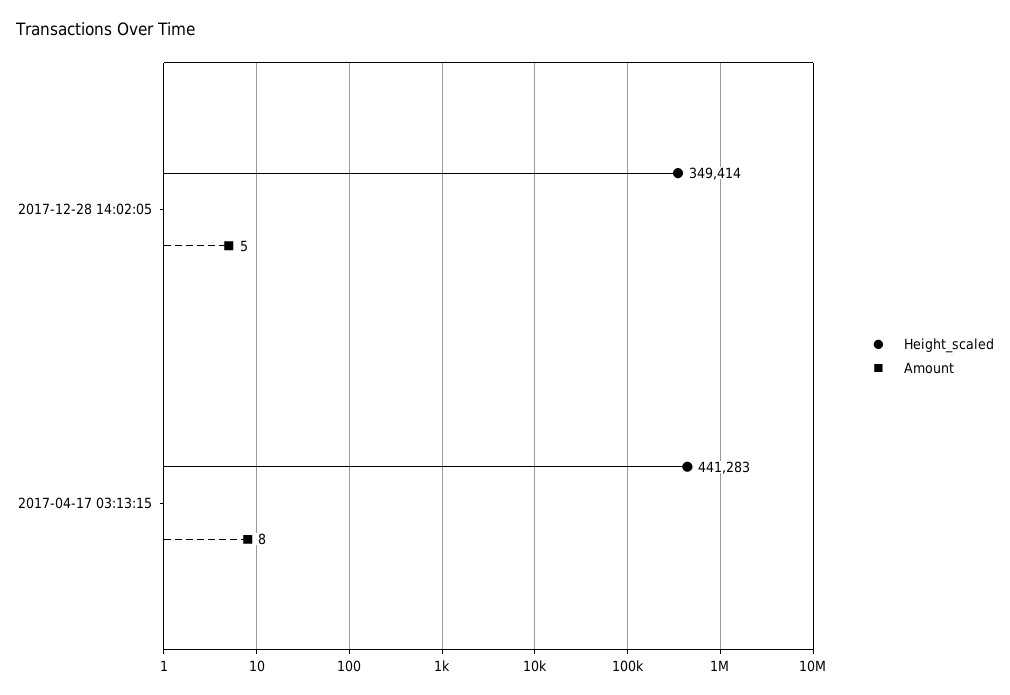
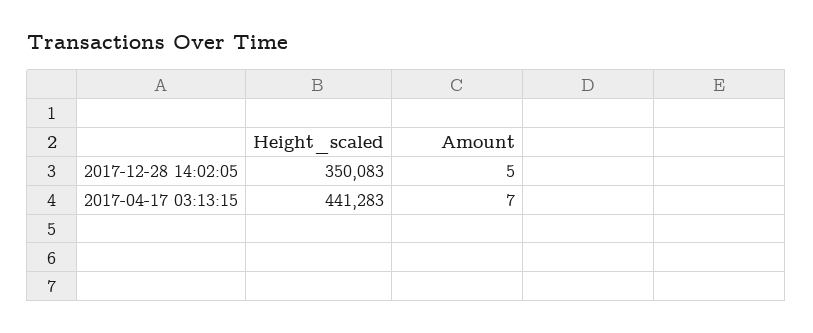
  {
    "Height_scaled": {
-     "2017-12-28 14:02:05": 349414,
+     "2017-12-28 14:02:05": 350083,
      "2017-04-17 03:13:15": 441283
    },
    "Amount": {
      "2017-12-28 14:02:05": 5,
-     "2017-04-17 03:13:15": 8
+     "2017-04-17 03:13:15": 7
    }
  }

